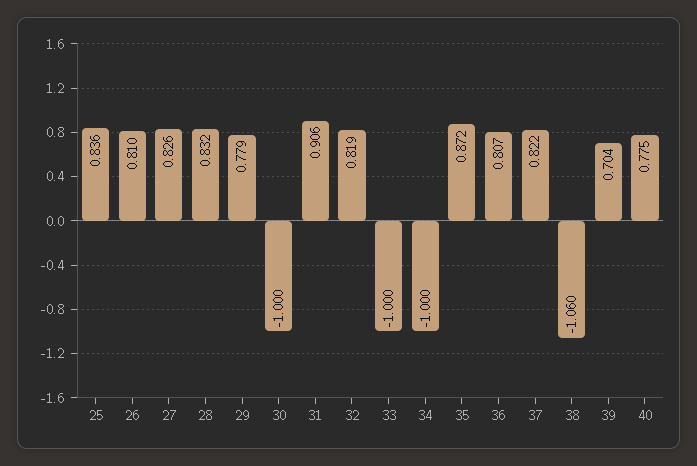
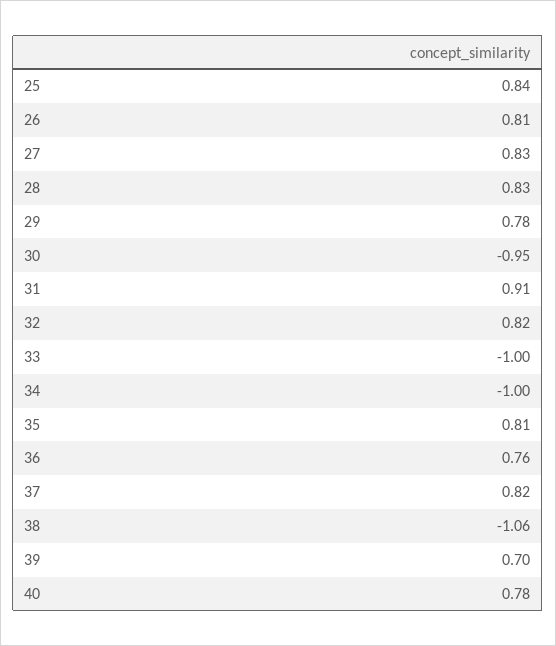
  {
    "25": 0.836,
    "26": 0.81,
    "27": 0.826,
    "28": 0.832,
    "29": 0.779,
-   "30": -1,
+   "30": -0.95,
    "31": 0.906,
    "32": 0.819,
    "33": -1,
    "34": -1,
-   "35": 0.872,
+   "35": 0.81,
-   "36": 0.807,
+   "36": 0.76,
    "37": 0.822,
    "38": -1.06,
    "39": 0.704,
    "40": 0.775
  }

